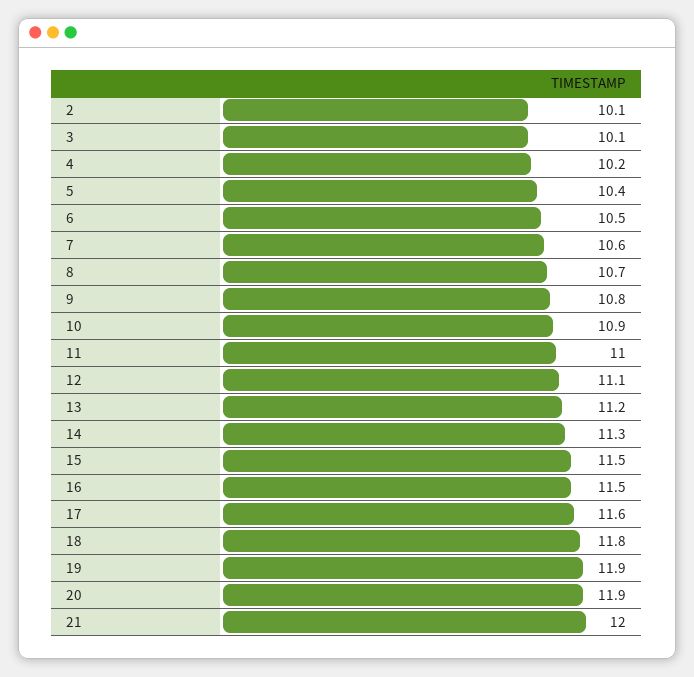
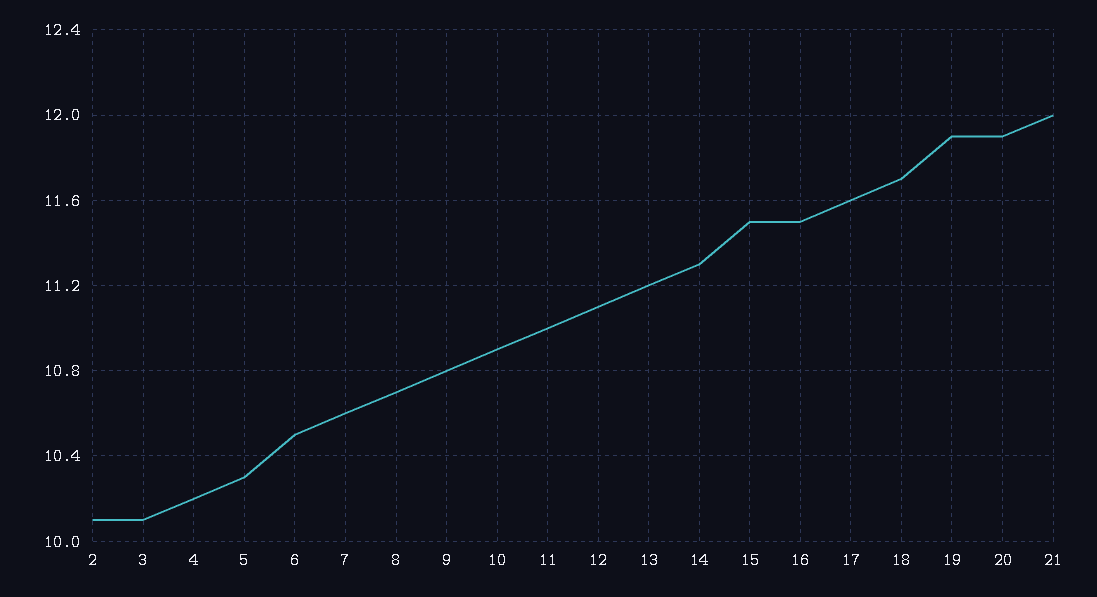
  {
    "2": 10.1,
    "3": 10.1,
    "4": 10.2,
-   "5": 10.4,
+   "5": 10.3,
    "6": 10.5,
    "7": 10.6,
    "8": 10.7,
    "9": 10.8,
    "10": 10.9,
    "11": 11,
    "12": 11.1,
    "13": 11.2,
    "14": 11.3,
    "15": 11.5,
    "16": 11.5,
    "17": 11.6,
-   "18": 11.8,
+   "18": 11.7,
    "19": 11.9,
    "20": 11.9,
    "21": 12
  }

